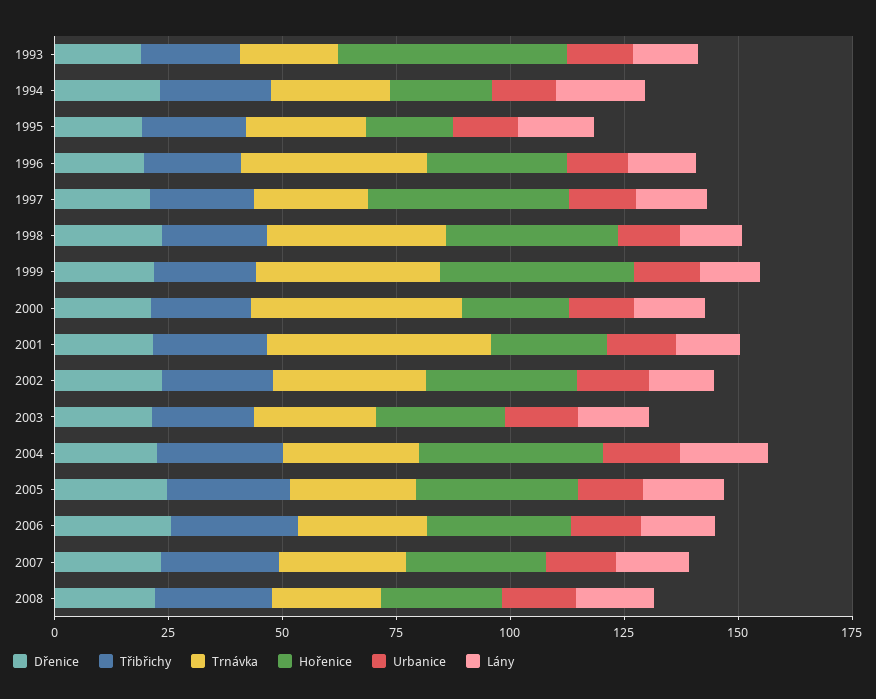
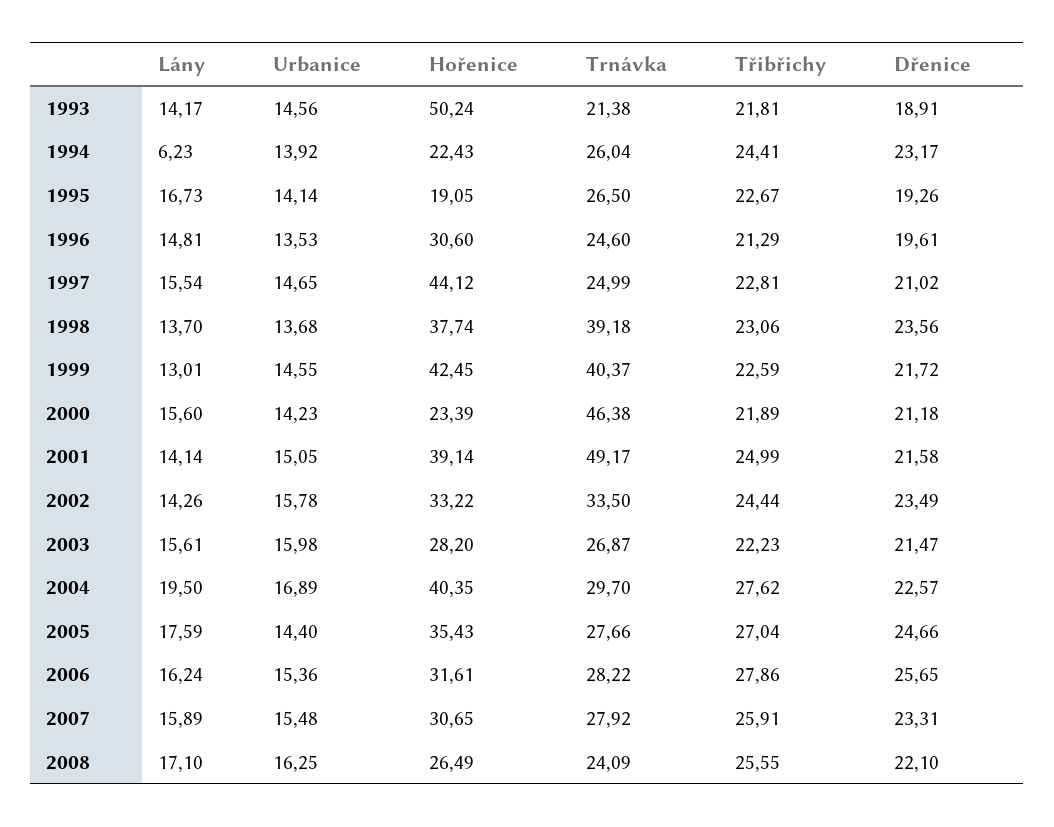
  {
    "Dřenice": {
      "1993": 18.91,
      "1994": 23.17,
      "1995": 19.26,
      "1996": 19.61,
      "1997": 21.02,
      "1998": 23.56,
      "1999": 21.72,
      "2000": 21.18,
      "2001": 21.58,
      "2002": 23.49,
      "2003": 21.47,
      "2004": 22.57,
      "2005": 24.66,
      "2006": 25.65,
      "2007": 23.31,
      "2008": 22.1
    },
    "Třibřichy": {
      "1993": 21.81,
      "1994": 24.41,
      "1995": 22.67,
      "1996": 21.29,
      "1997": 22.81,
      "1998": 23.06,
      "1999": 22.59,
      "2000": 21.89,
      "2001": 24.99,
      "2002": 24.44,
      "2003": 22.23,
      "2004": 27.62,
      "2005": 27.04,
      "2006": 27.86,
      "2007": 25.91,
      "2008": 25.55
    },
    "Trnávka": {
      "1993": 21.38,
      "1994": 26.04,
      "1995": 26.5,
-     "1996": 40,
+     "1996": 24.6,
      "1997": 24.99,
      "1998": 39.18,
      "1999": 40.37,
      "2000": 46.38,
      "2001": 49.17,
      "2002": 33.5,
      "2003": 26.87,
      "2004": 29.7,
      "2005": 27.66,
      "2006": 28.22,
      "2007": 27.92,
      "2008": 24.09
    },
    "Hořenice": {
      "1993": 50.24,
      "1994": 22.43,
      "1995": 19.05,
      "1996": 30.6,
      "1997": 44.12,
      "1998": 37.74,
      "1999": 42.45,
      "2000": 23.39,
-     "2001": 25,
+     "2001": 39.14,
      "2002": 33.22,
      "2003": 28.2,
      "2004": 40.35,
      "2005": 35.43,
      "2006": 31.61,
      "2007": 30.65,
      "2008": 26.49
    },
    "Urbanice": {
      "1993": 14.56,
      "1994": 13.92,
      "1995": 14.14,
      "1996": 13.53,
      "1997": 14.65,
      "1998": 13.68,
      "1999": 14.55,
      "2000": 14.23,
      "2001": 15.05,
      "2002": 15.78,
      "2003": 15.98,
      "2004": 16.89,
      "2005": 14.4,
      "2006": 15.36,
      "2007": 15.48,
      "2008": 16.25
    },
    "Lány": {
      "1993": 14.17,
-     "1994": 20,
+     "1994": 6.23,
      "1995": 16.73,
      "1996": 14.81,
      "1997": 15.54,
      "1998": 13.7,
      "1999": 13.01,
      "2000": 15.6,
      "2001": 14.14,
      "2002": 14.26,
      "2003": 15.61,
      "2004": 19.5,
      "2005": 17.59,
      "2006": 16.24,
      "2007": 15.89,
      "2008": 17.1
    }
  }

